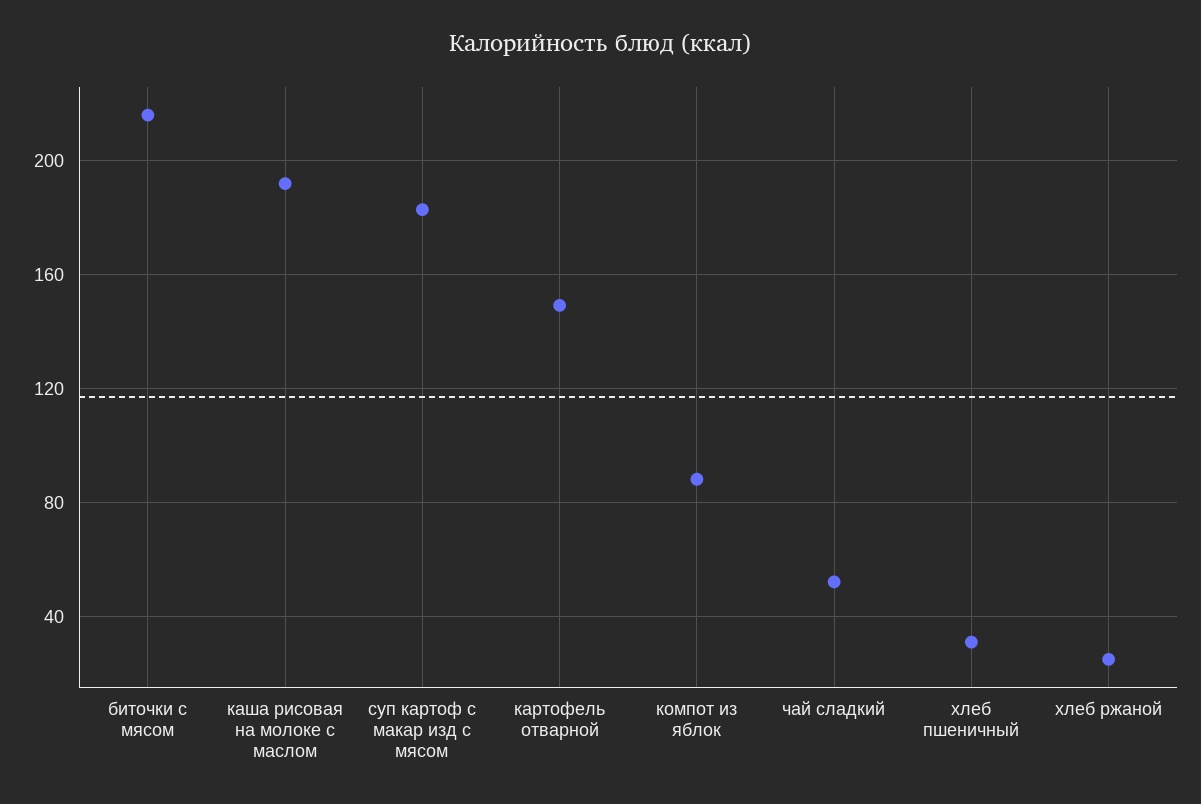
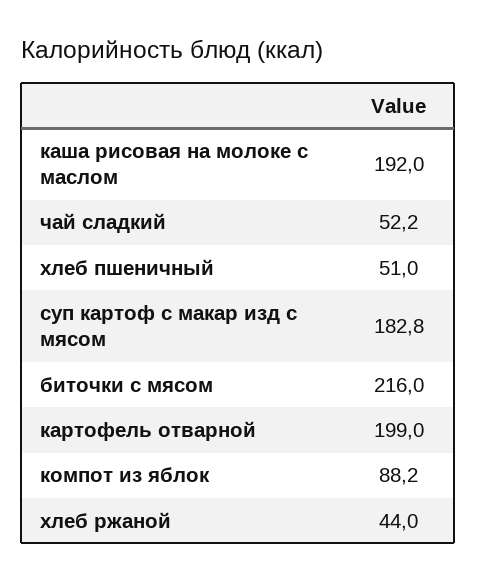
  {
    "биточки с мясом": 216,
    "каша рисовая на молоке с маслом": 192,
    "суп картоф с макар изд с мясом": 182.8,
-   "картофель отварной": 150,
+   "картофель отварной": 199,
    "компот из яблок": 88.2,
    "чай сладкий": 52.2,
-   "хлеб пшеничный": 30,
+   "хлеб пшеничный": 51,
-   "хлеб ржаной": 25
+   "хлеб ржаной": 44
  }

